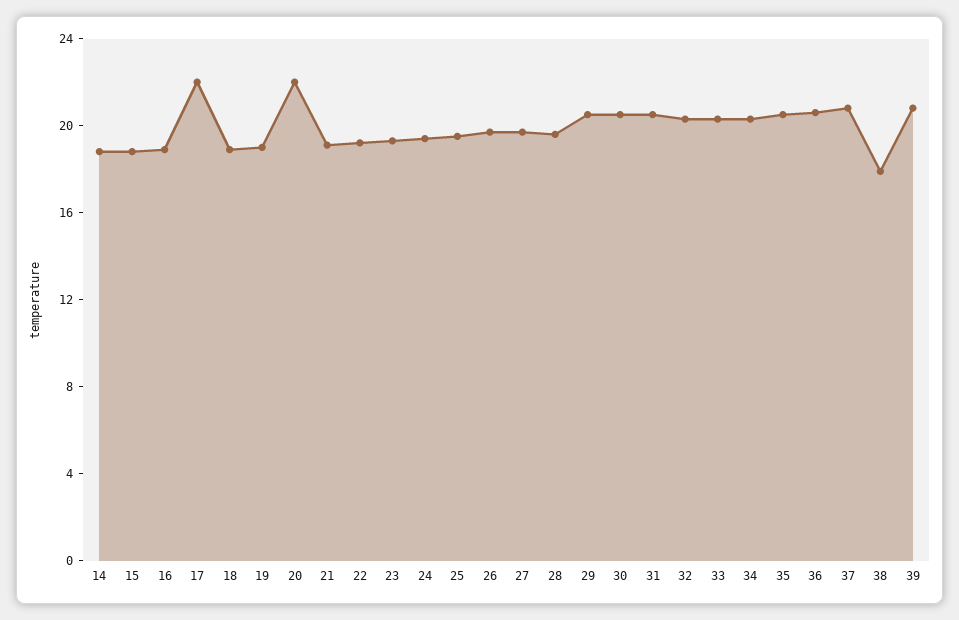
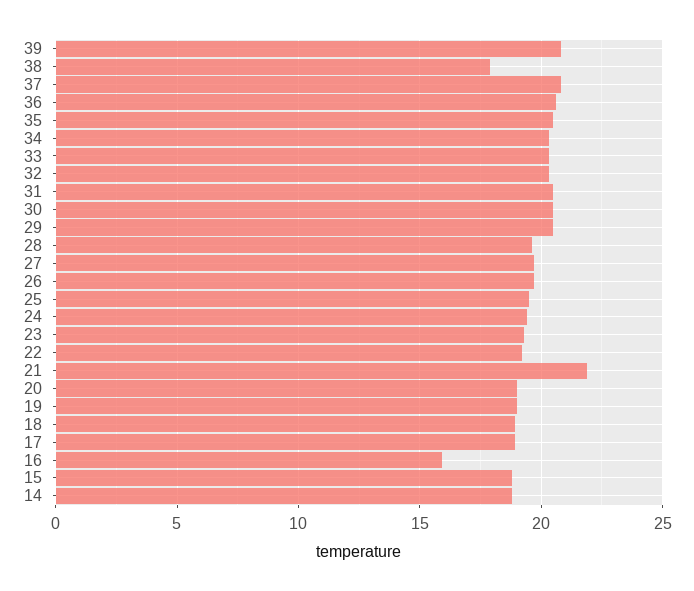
  {
    "14": 19,
    "15": 19,
-   "16": 19,
+   "16": 16,
-   "17": 22,
+   "17": 19,
    "18": 19,
    "19": 19,
-   "20": 22,
+   "20": 19,
-   "21": 19,
+   "21": 22,
    "22": 19,
    "23": 19.5,
    "24": 19.5,
    "25": 19.5,
    "26": 19.5,
    "27": 19.5,
    "28": 19.5,
    "29": 20.5,
    "30": 20.5,
    "31": 20.5,
    "32": 20.5,
    "33": 20.5,
    "34": 20.5,
    "35": 20.5,
    "36": 20.5,
    "37": 21,
    "38": 18,
    "39": 21
  }

